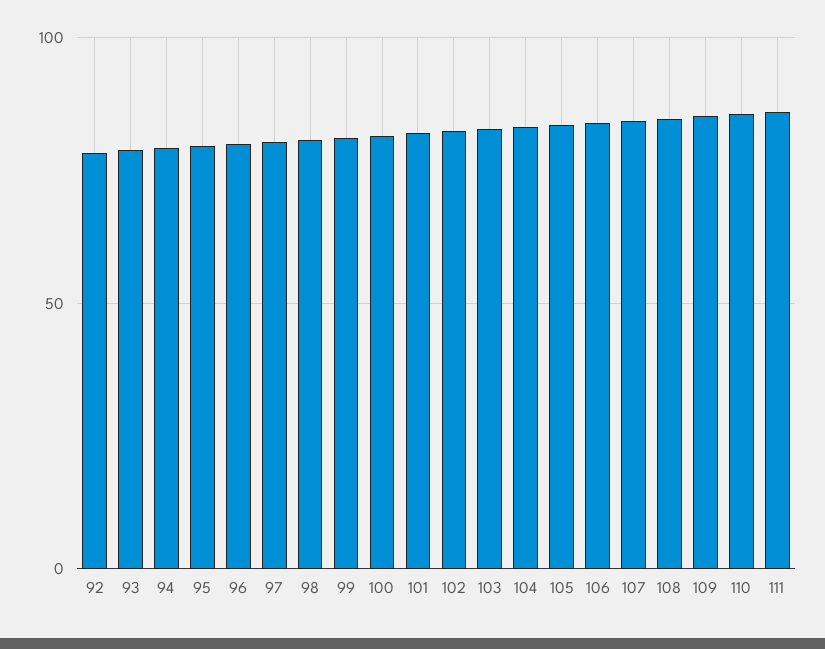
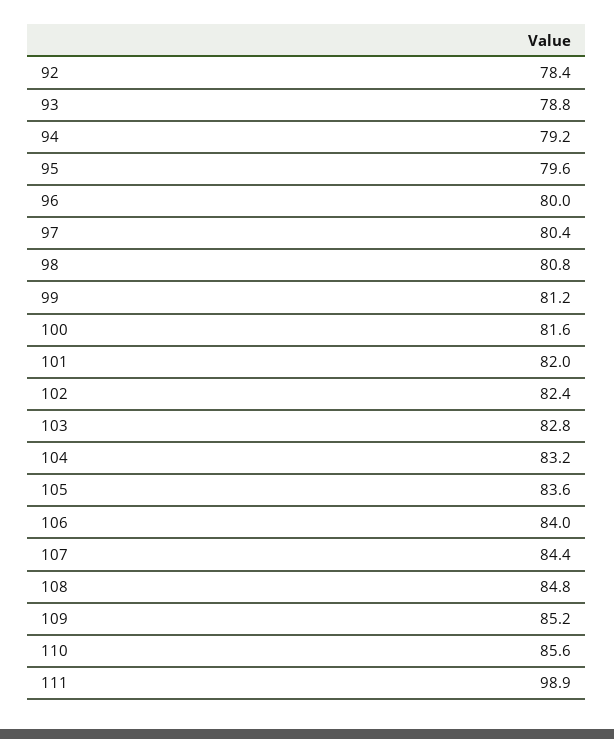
  {
    "92": 78.4,
    "93": 78.8,
    "94": 79.2,
    "95": 79.6,
    "96": 80,
    "97": 80.4,
    "98": 80.8,
    "99": 81.2,
    "100": 81.6,
    "101": 82,
    "102": 82.4,
    "103": 82.8,
    "104": 83.2,
    "105": 83.6,
    "106": 84,
    "107": 84.4,
    "108": 84.8,
    "109": 85.2,
    "110": 85.6,
-   "111": 85
+   "111": 98.9
  }

